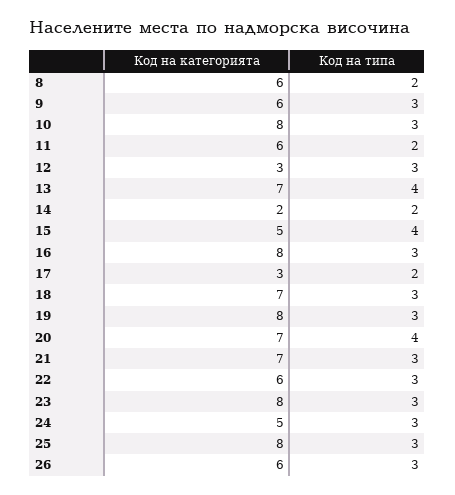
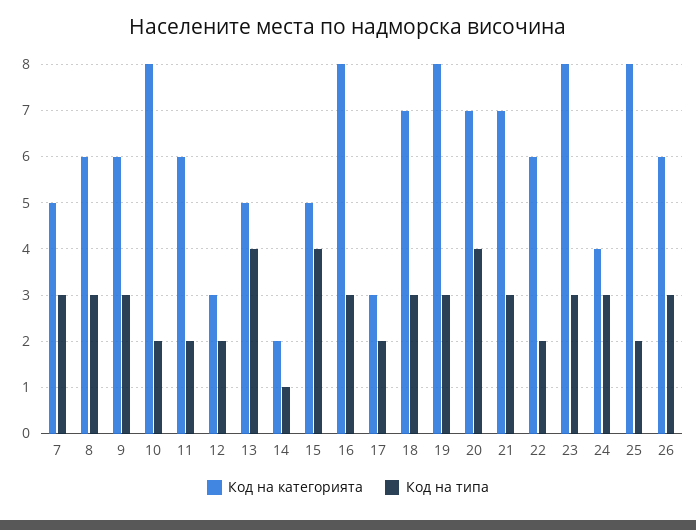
  {
    "Код на категорията": {
      "8": 6,
      "9": 6,
      "10": 8,
      "11": 6,
      "12": 3,
-     "13": 7,
+     "13": 5,
      "14": 2,
      "15": 5,
      "16": 8,
      "17": 3,
      "18": 7,
      "19": 8,
      "20": 7,
      "21": 7,
      "22": 6,
      "23": 8,
-     "24": 5,
+     "24": 4,
      "25": 8,
-     "26": 6
+     "26": 6,
+     "7": 5
    },
    "Код на типа": {
-     "8": 2,
+     "8": 3,
      "9": 3,
-     "10": 3,
+     "10": 2,
      "11": 2,
-     "12": 3,
+     "12": 2,
      "13": 4,
-     "14": 2,
+     "14": 1,
      "15": 4,
      "16": 3,
      "17": 2,
      "18": 3,
      "19": 3,
      "20": 4,
      "21": 3,
-     "22": 3,
+     "22": 2,
      "23": 3,
      "24": 3,
-     "25": 3,
+     "25": 2,
-     "26": 3
+     "26": 3,
+     "7": 3
    }
  }

